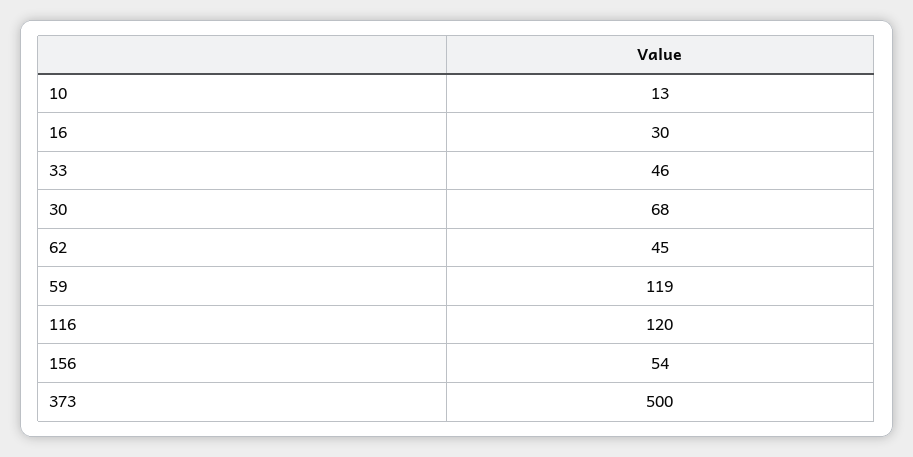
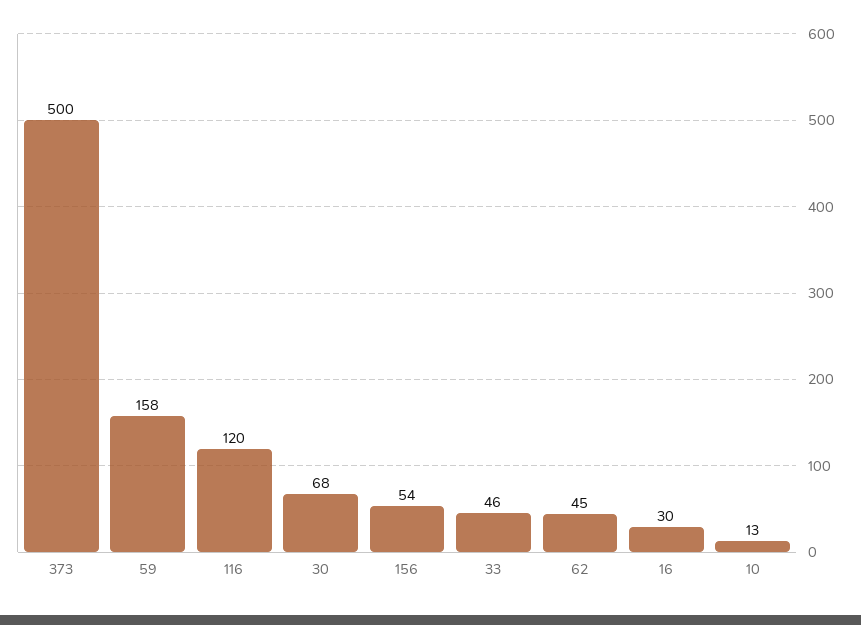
  {
    "10": 13,
    "16": 30,
    "33": 46,
    "30": 68,
    "62": 45,
-   "59": 119,
+   "59": 158,
    "116": 120,
    "156": 54,
    "373": 500
  }

